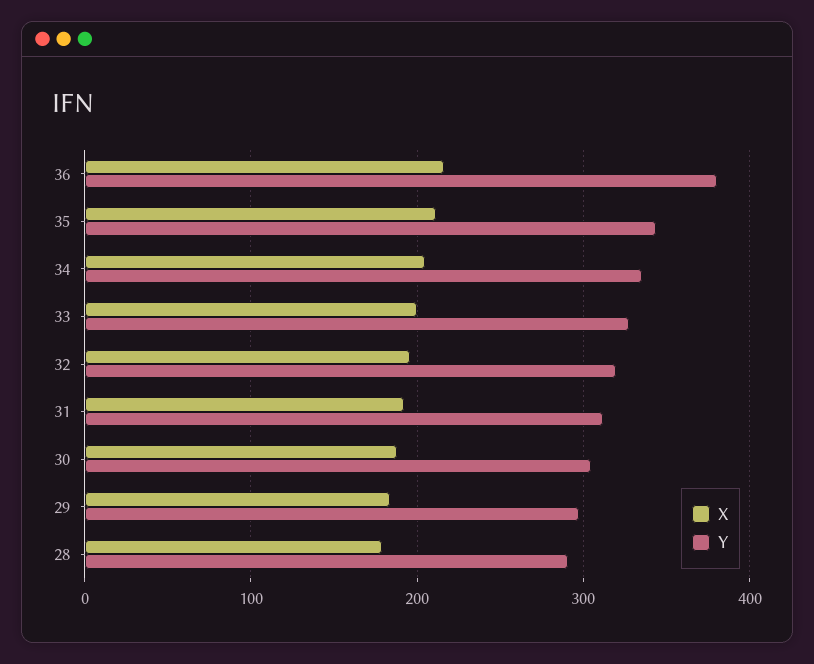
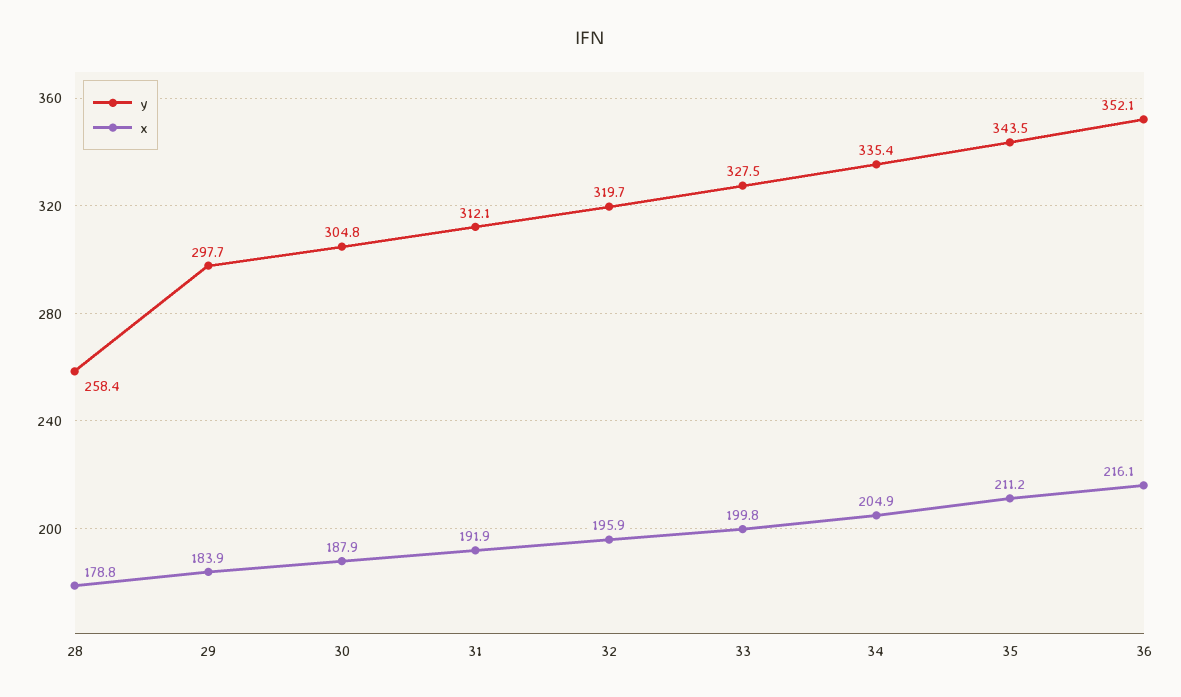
  {
    "X": {
      "36": 216.1,
      "35": 211.2,
      "34": 204.9,
      "33": 199.8,
      "32": 195.9,
      "31": 191.9,
      "30": 187.9,
      "29": 183.9,
      "28": 178.8
    },
    "Y": {
-     "36": 380,
+     "36": 352.1,
      "35": 343.5,
      "34": 335.4,
      "33": 327.5,
      "32": 319.7,
      "31": 312.1,
      "30": 304.8,
      "29": 297.7,
-     "28": 290
+     "28": 258.4
    }
  }

